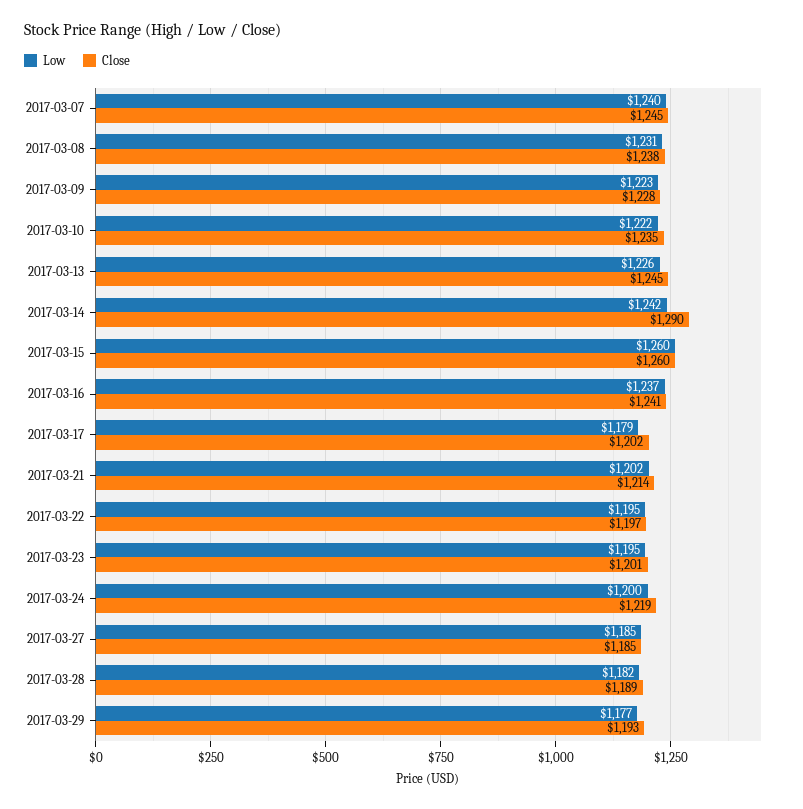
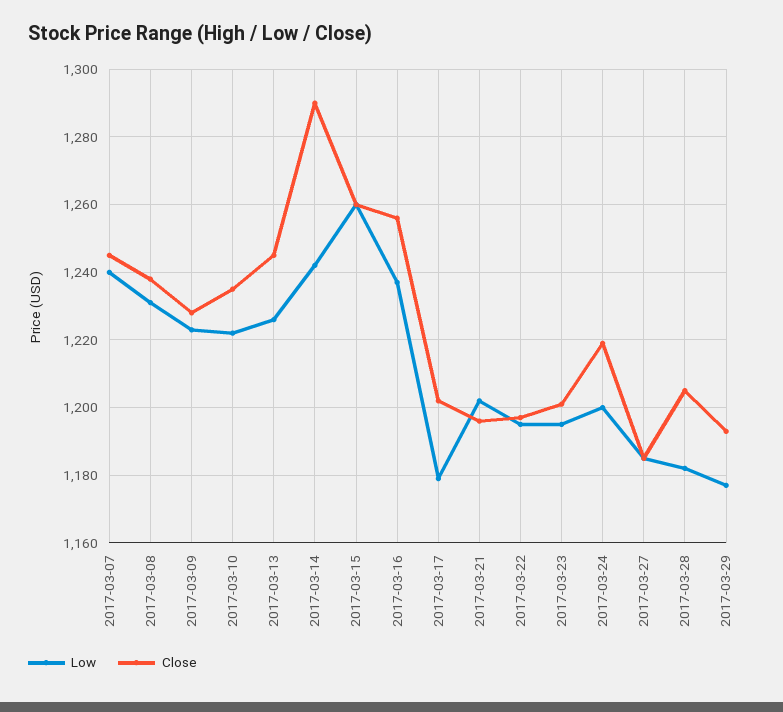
  {
    "Low": {
      "2017-03-07": 1240,
      "2017-03-08": 1231,
      "2017-03-09": 1223,
      "2017-03-10": 1222,
      "2017-03-13": 1226,
      "2017-03-14": 1242,
      "2017-03-15": 1260,
      "2017-03-16": 1237,
      "2017-03-17": 1179,
      "2017-03-21": 1202,
      "2017-03-22": 1195,
      "2017-03-23": 1195,
      "2017-03-24": 1200,
      "2017-03-27": 1185,
      "2017-03-28": 1182,
      "2017-03-29": 1177
    },
    "Close": {
      "2017-03-07": 1245,
      "2017-03-08": 1238,
      "2017-03-09": 1228,
      "2017-03-10": 1235,
      "2017-03-13": 1245,
      "2017-03-14": 1290,
      "2017-03-15": 1260,
-     "2017-03-16": 1241,
+     "2017-03-16": 1255,
      "2017-03-17": 1202,
-     "2017-03-21": 1214,
+     "2017-03-21": 1195,
      "2017-03-22": 1197,
      "2017-03-23": 1201,
      "2017-03-24": 1219,
      "2017-03-27": 1185,
-     "2017-03-28": 1189,
+     "2017-03-28": 1205,
      "2017-03-29": 1193
    }
  }

